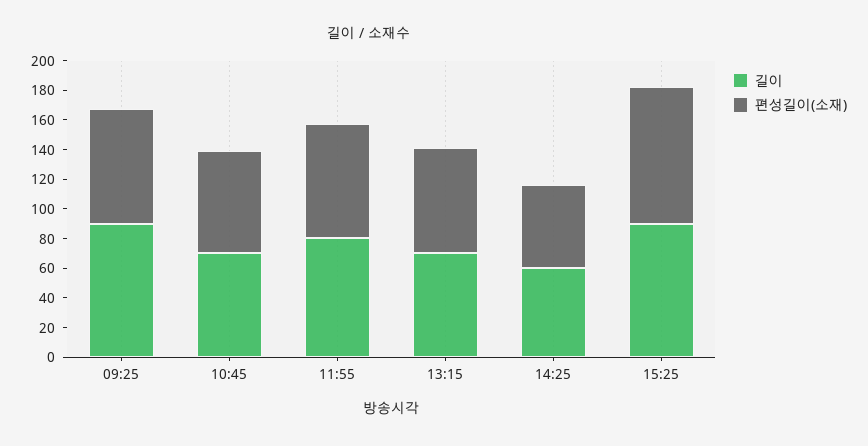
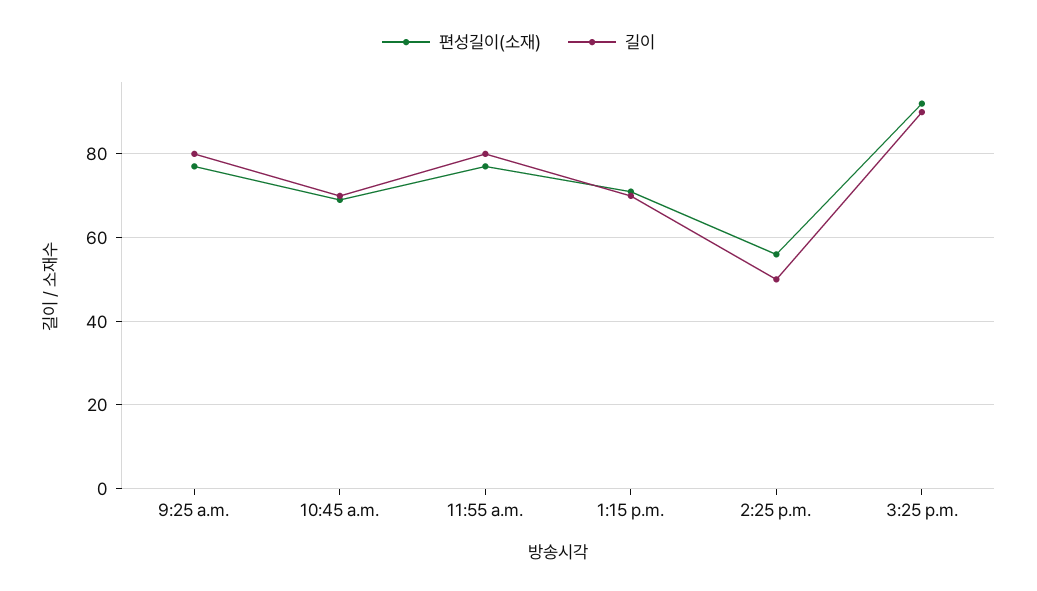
  {
    "길이": {
-     "09:25": 90,
+     "09:25": 80,
      "10:45": 70,
      "11:55": 80,
      "13:15": 70,
-     "14:25": 60,
+     "14:25": 50,
      "15:25": 90
    },
    "편성길이(소재)": {
      "09:25": 75,
      "10:45": 70,
      "11:55": 75,
      "13:15": 70,
      "14:25": 55,
      "15:25": 90
    }
  }

